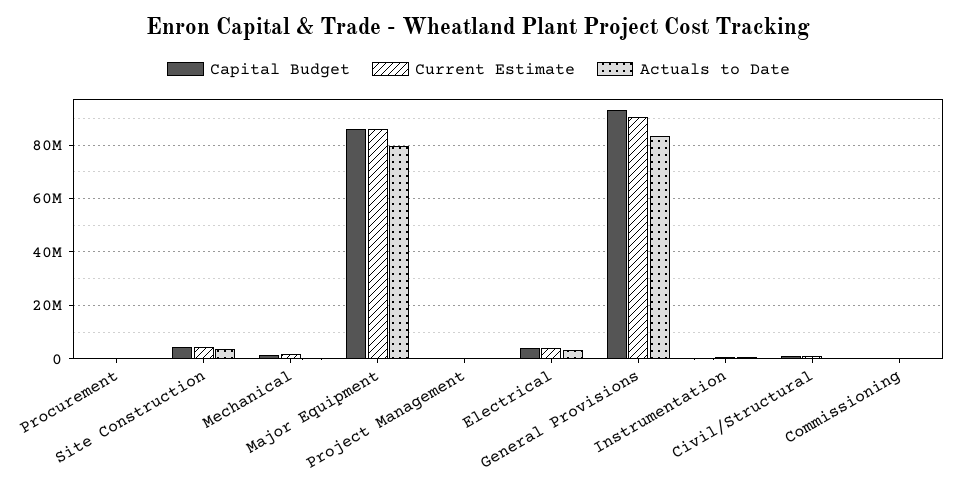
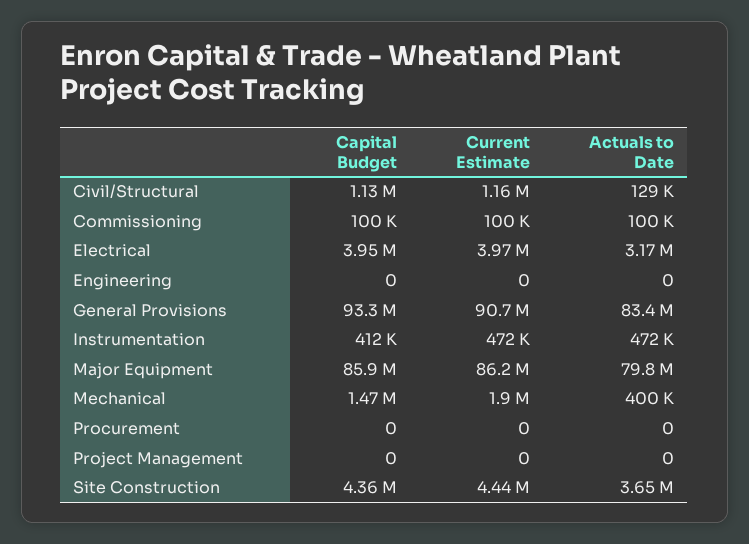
  {
    "Capital Budget": {
      "Procurement": 0,
      "Site Construction": 4360000,
      "Mechanical": 1470000,
      "Major Equipment": 85900000,
      "Project Management": 0,
      "Electrical": 3950000,
      "General Provisions": 93300000,
      "Instrumentation": 412000,
      "Civil/Structural": 1130000,
-     "Commissioning": 100000
+     "Commissioning": 100000,
+     "Engineering": 0
    },
    "Current Estimate": {
      "Procurement": 0,
      "Site Construction": 4440000,
      "Mechanical": 1900000,
      "Major Equipment": 86200000,
      "Project Management": 0,
      "Electrical": 3970000,
      "General Provisions": 90700000,
      "Instrumentation": 472000,
      "Civil/Structural": 1160000,
-     "Commissioning": 100000
+     "Commissioning": 100000,
+     "Engineering": 0
    },
    "Actuals to Date": {
      "Procurement": 0,
      "Site Construction": 3650000,
      "Mechanical": 400000,
      "Major Equipment": 79800000,
      "Project Management": 0,
      "Electrical": 3170000,
      "General Provisions": 83400000,
      "Instrumentation": 472000,
      "Civil/Structural": 129000,
-     "Commissioning": 100000
+     "Commissioning": 100000,
+     "Engineering": 0
    }
  }

